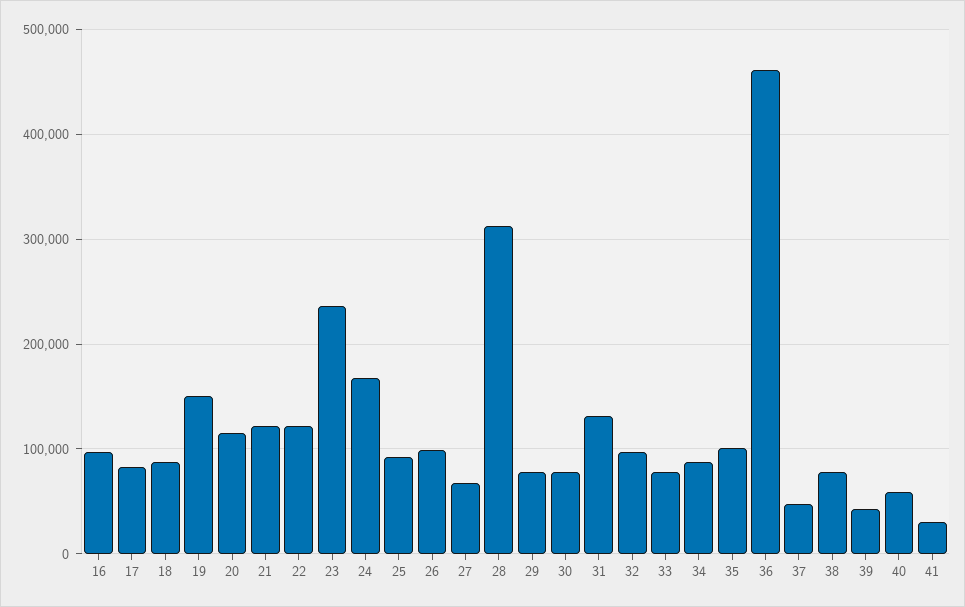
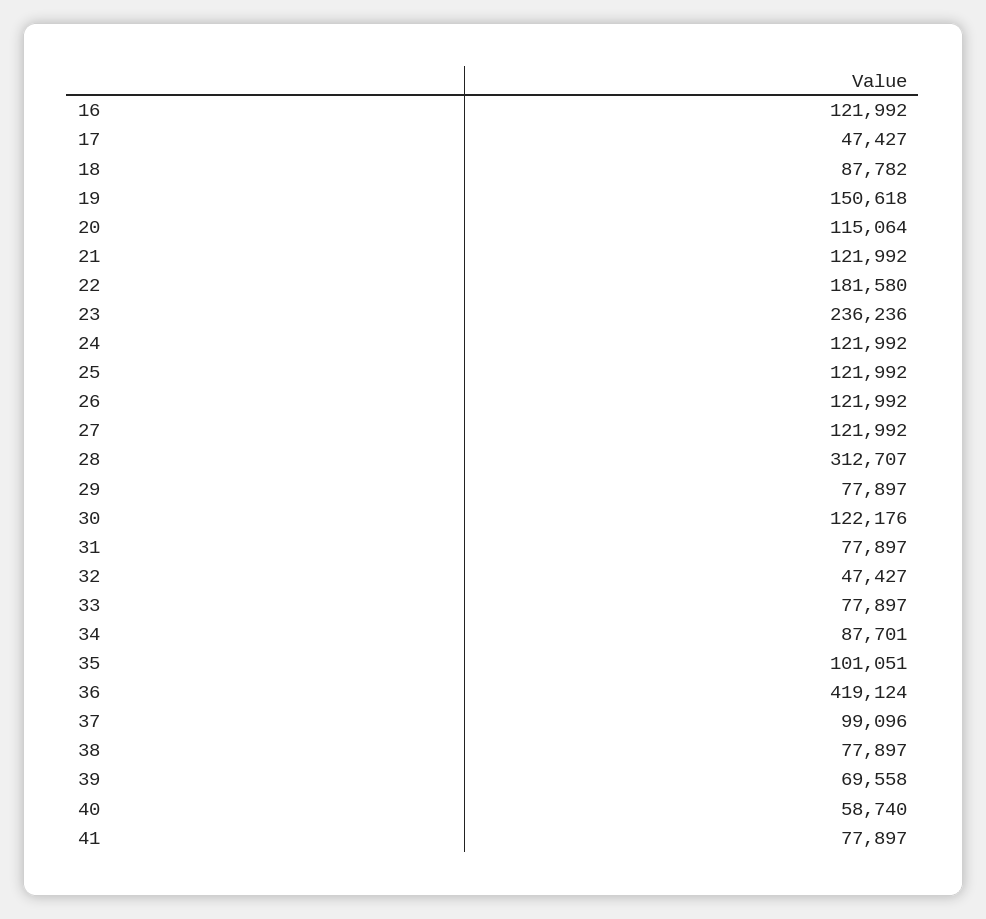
  {
-   "16": 100000,
+   "16": 121992,
-   "17": 80000,
+   "17": 47427,
    "18": 87782,
    "19": 150618,
    "20": 115064,
    "21": 121992,
-   "22": 120000,
+   "22": 181580,
    "23": 236236,
-   "24": 170000,
+   "24": 121992,
-   "25": 90000,
+   "25": 121992,
-   "26": 100000,
+   "26": 121992,
-   "27": 70000,
+   "27": 121992,
    "28": 312707,
    "29": 77897,
-   "30": 80000,
+   "30": 122176,
-   "31": 130000,
+   "31": 77897,
-   "32": 100000,
+   "32": 47427,
    "33": 77897,
    "34": 87701,
    "35": 101051,
-   "36": 460000,
+   "36": 419124,
-   "37": 50000,
+   "37": 99096,
    "38": 77897,
-   "39": 40000,
+   "39": 69558,
    "40": 58740,
-   "41": 30000
+   "41": 77897
  }

